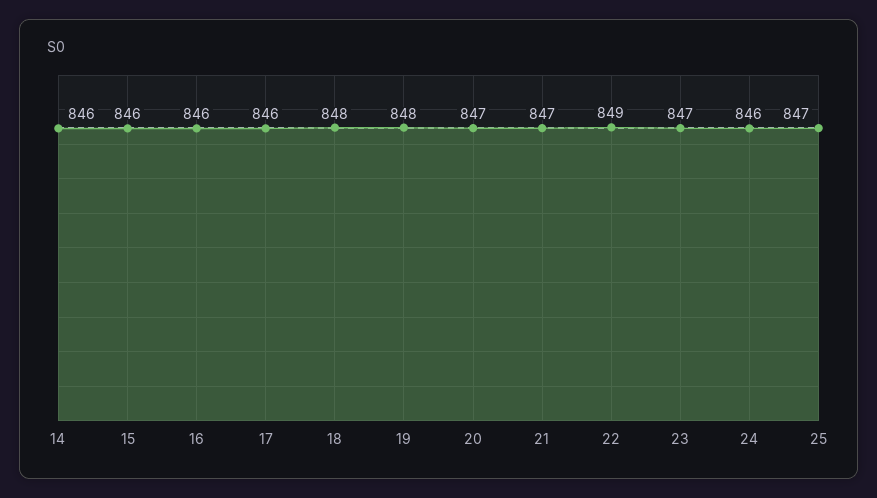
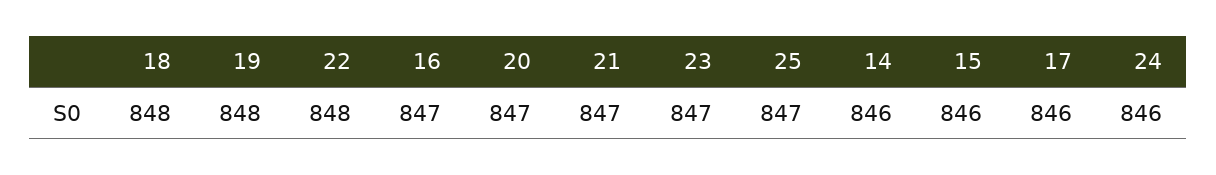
  {
    "14": 846,
    "15": 846,
-   "16": 846,
+   "16": 847,
    "17": 846,
    "18": 848,
    "19": 848,
    "20": 847,
    "21": 847,
-   "22": 849,
+   "22": 848,
    "23": 847,
    "24": 846,
    "25": 847
  }

